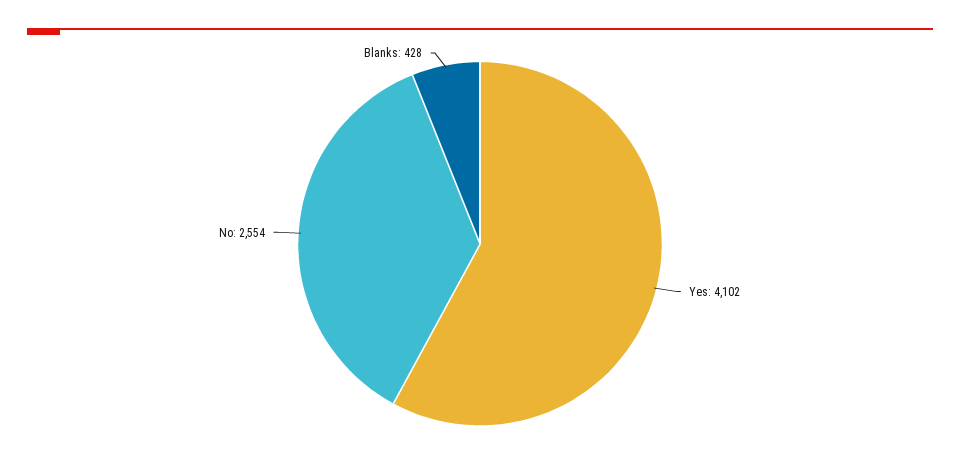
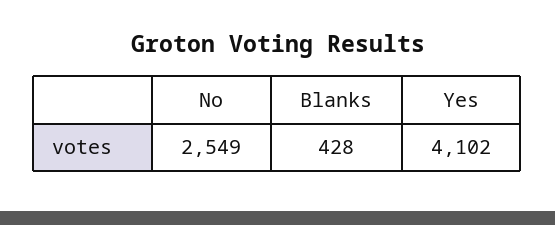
  {
    "Yes": 4102,
-   "No": 2554,
+   "No": 2549,
    "Blanks": 428
  }

